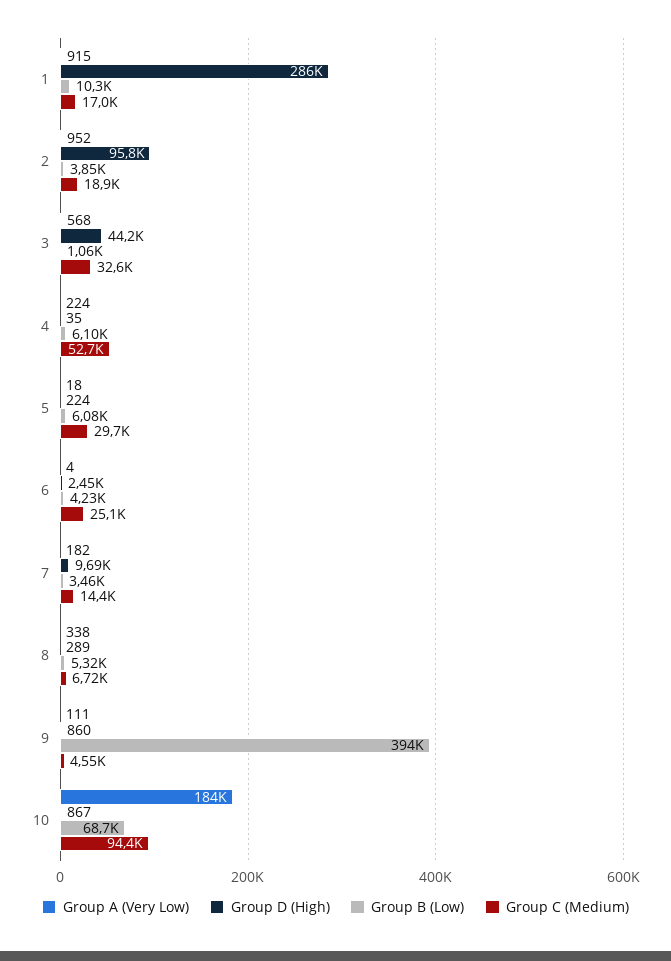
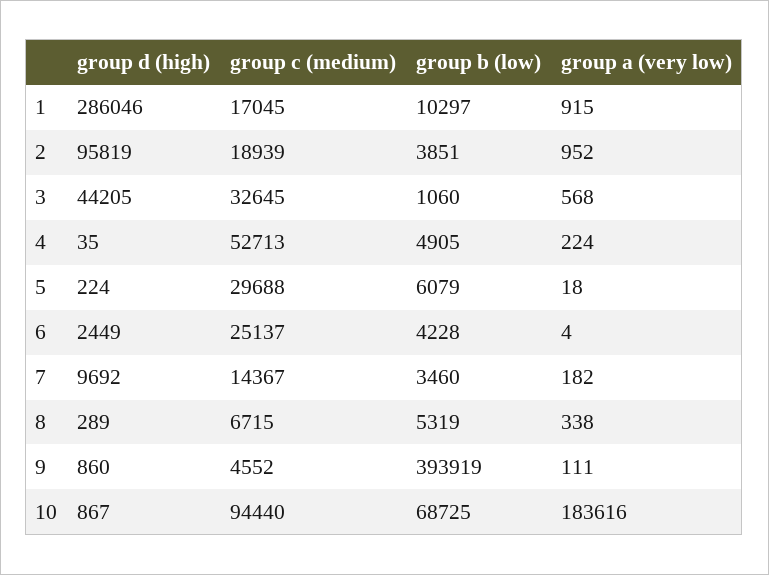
  {
    "Group A (Very Low)": {
      "1": 915,
      "2": 952,
      "3": 568,
      "4": 224,
      "5": 18,
      "6": 4,
      "7": 182,
      "8": 338,
      "9": 111,
      "10": 183616
    },
    "Group D (High)": {
      "1": 286046,
      "2": 95819,
      "3": 44205,
      "4": 35,
      "5": 224,
      "6": 2449,
      "7": 9692,
      "8": 289,
      "9": 860,
      "10": 867
    },
    "Group B (Low)": {
      "1": 10297,
      "2": 3851,
      "3": 1060,
-     "4": 6100,
+     "4": 4905,
      "5": 6079,
      "6": 4228,
      "7": 3460,
      "8": 5319,
      "9": 393919,
      "10": 68725
    },
    "Group C (Medium)": {
      "1": 17045,
      "2": 18939,
      "3": 32645,
      "4": 52713,
      "5": 29688,
      "6": 25137,
      "7": 14367,
      "8": 6715,
      "9": 4552,
      "10": 94440
    }
  }

